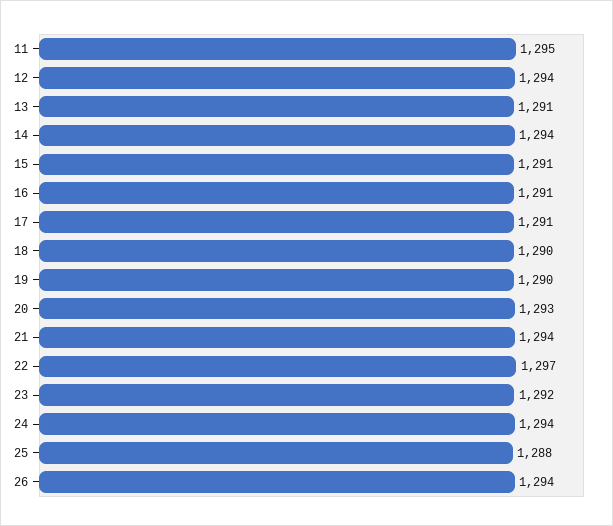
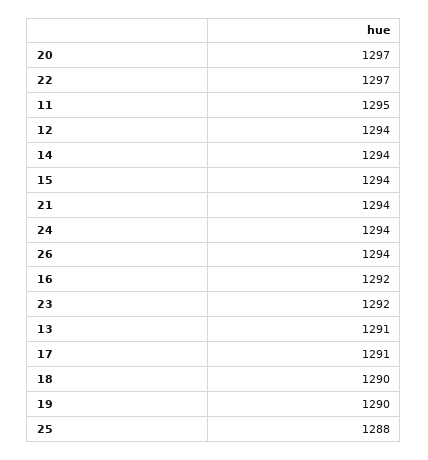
  {
    "11": 1295,
    "12": 1294,
    "13": 1291,
    "14": 1294,
-   "15": 1291,
+   "15": 1294,
-   "16": 1291,
+   "16": 1292,
    "17": 1291,
    "18": 1290,
    "19": 1290,
-   "20": 1293,
+   "20": 1297,
    "21": 1294,
    "22": 1297,
    "23": 1292,
    "24": 1294,
    "25": 1288,
    "26": 1294
  }

